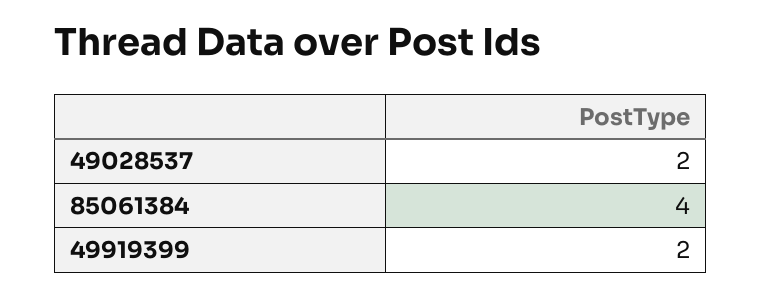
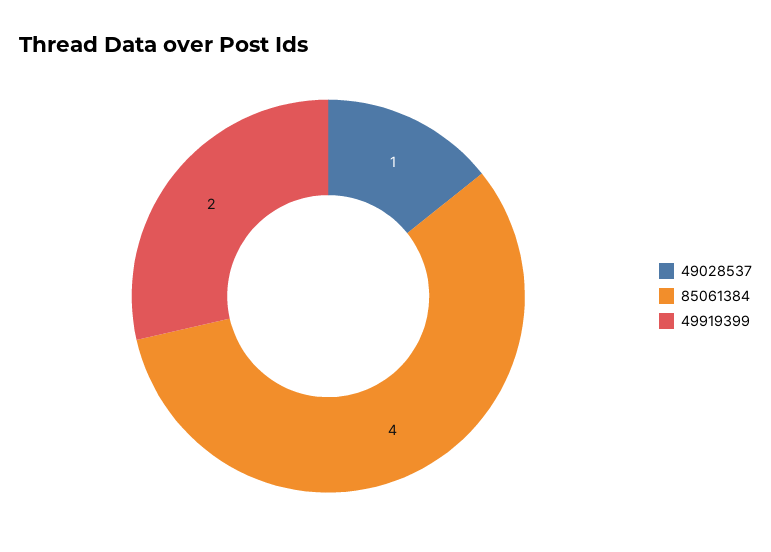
  {
-   "49028537": 2,
+   "49028537": 1,
    "85061384": 4,
    "49919399": 2
  }

